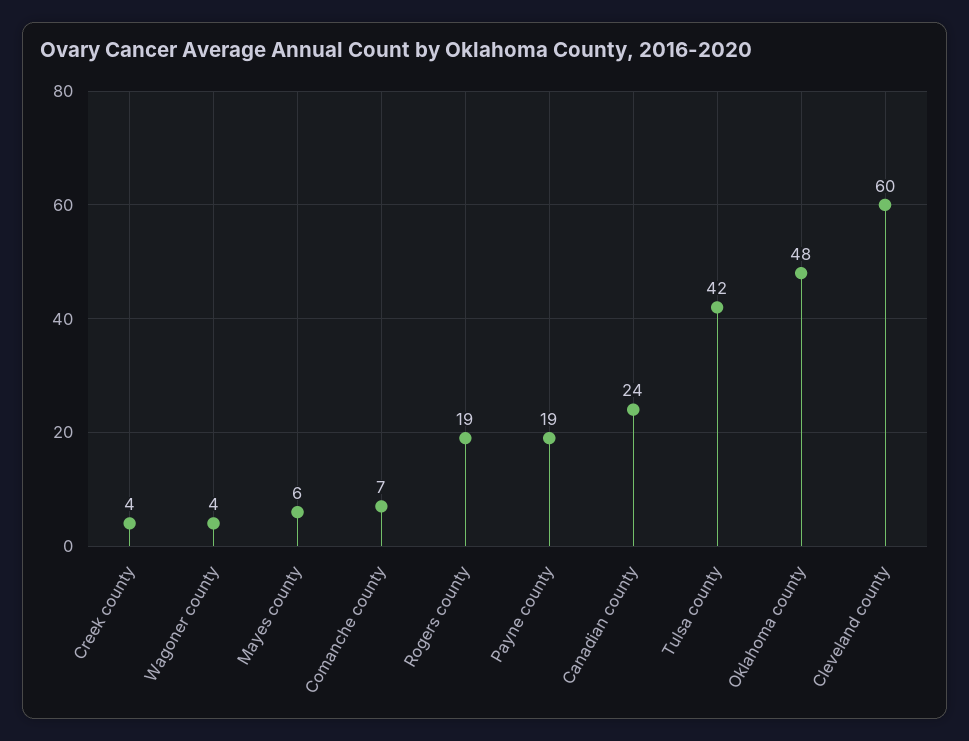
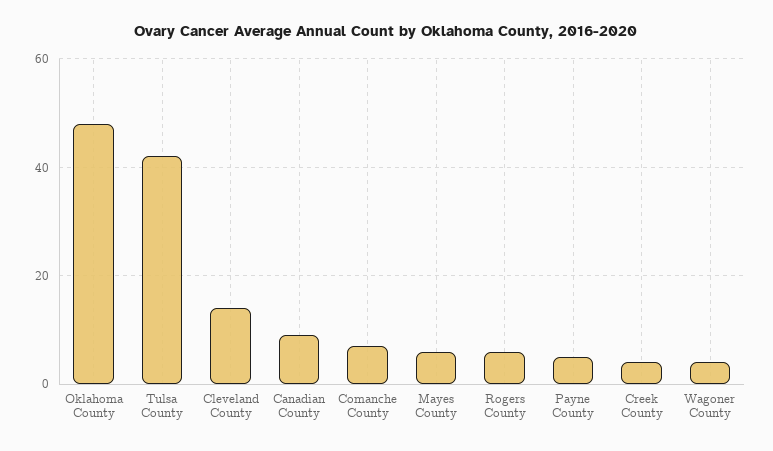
  {
    "Creek county": 4,
    "Wagoner county": 4,
    "Mayes county": 6,
    "Comanche county": 7,
-   "Rogers county": 19,
+   "Rogers county": 5,
-   "Payne county": 19,
+   "Payne county": 5,
-   "Canadian county": 24,
+   "Canadian county": 10,
    "Tulsa county": 42,
    "Oklahoma county": 48,
-   "Cleveland county": 60
+   "Cleveland county": 15
  }

